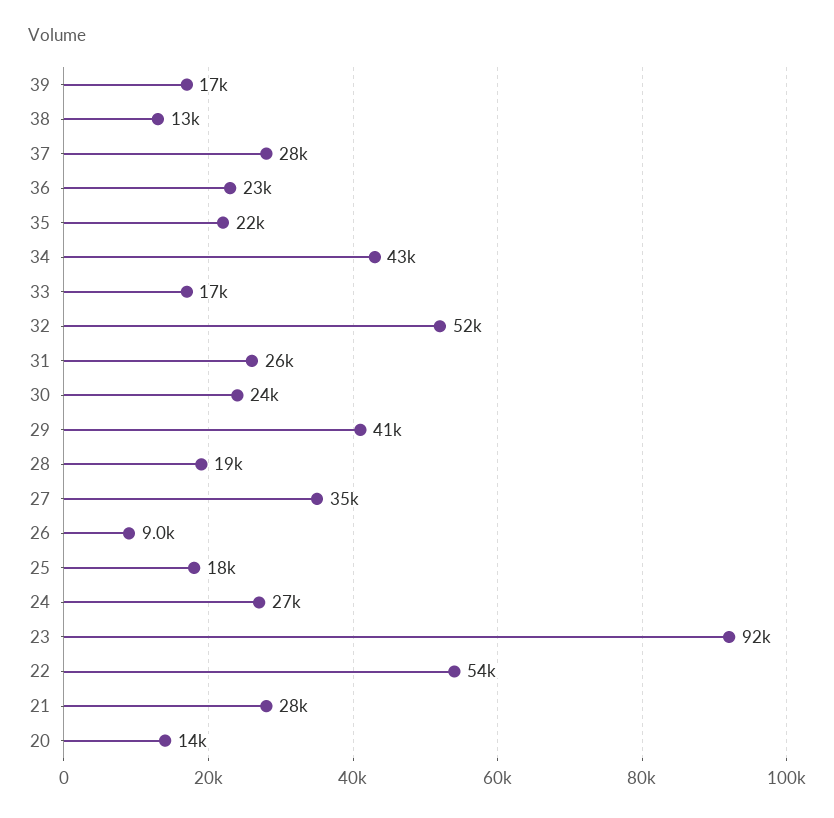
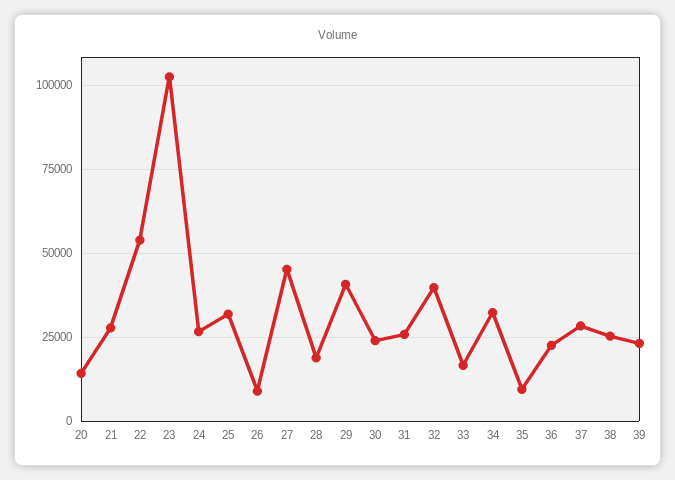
  {
-   "39": 17000,
+   "39": 22500,
-   "38": 13000,
+   "38": 25000,
    "37": 28000,
    "36": 23000,
-   "35": 22000,
+   "35": 10000,
-   "34": 43000,
+   "34": 32500,
    "33": 17000,
-   "32": 52000,
+   "32": 40000,
    "31": 26000,
    "30": 24000,
    "29": 41000,
    "28": 19000,
-   "27": 35000,
+   "27": 45000,
    "26": 9000,
-   "25": 18000,
+   "25": 32500,
    "24": 27000,
-   "23": 92000,
+   "23": 102500,
    "22": 54000,
    "21": 28000,
    "20": 14000
  }

